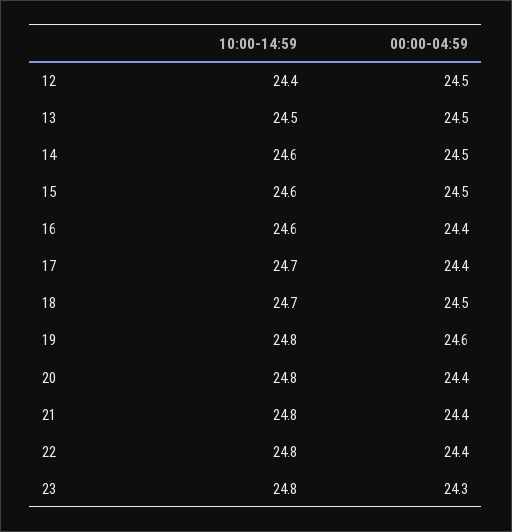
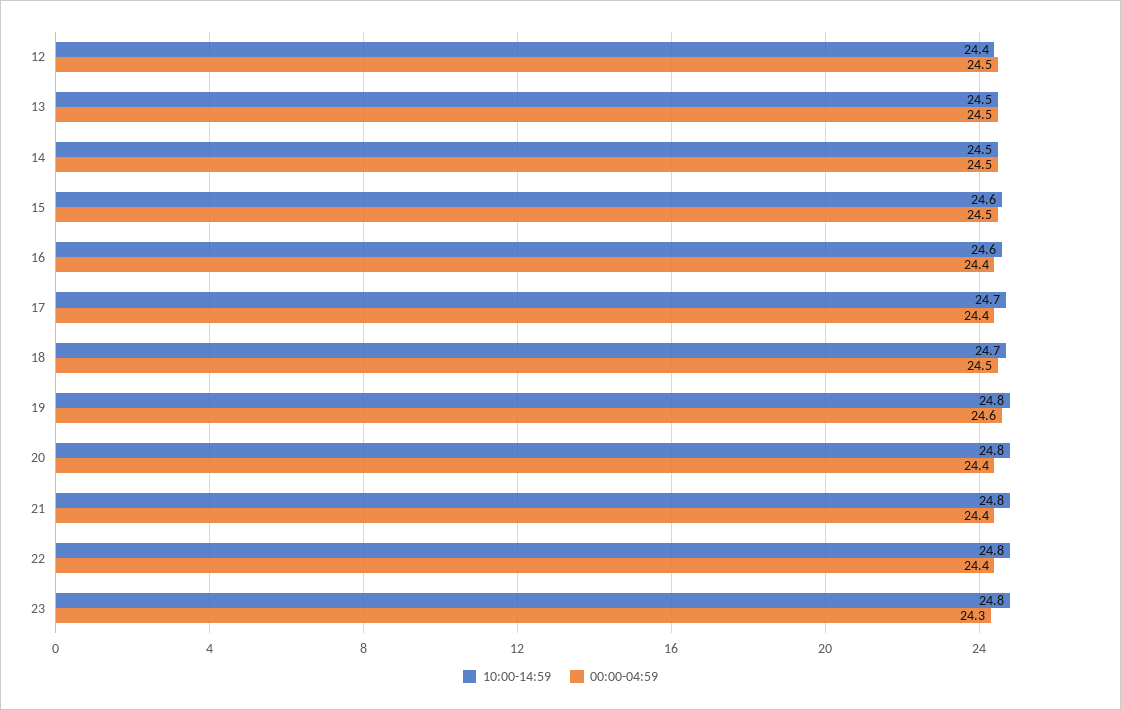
  {
    "10:00-14:59": {
      "12": 24.4,
      "13": 24.5,
-     "14": 24.6,
+     "14": 24.5,
      "15": 24.6,
      "16": 24.6,
      "17": 24.7,
      "18": 24.7,
      "19": 24.8,
      "20": 24.8,
      "21": 24.8,
      "22": 24.8,
      "23": 24.8
    },
    "00:00-04:59": {
      "12": 24.5,
      "13": 24.5,
      "14": 24.5,
      "15": 24.5,
      "16": 24.4,
      "17": 24.4,
      "18": 24.5,
      "19": 24.6,
      "20": 24.4,
      "21": 24.4,
      "22": 24.4,
      "23": 24.3
    }
  }

